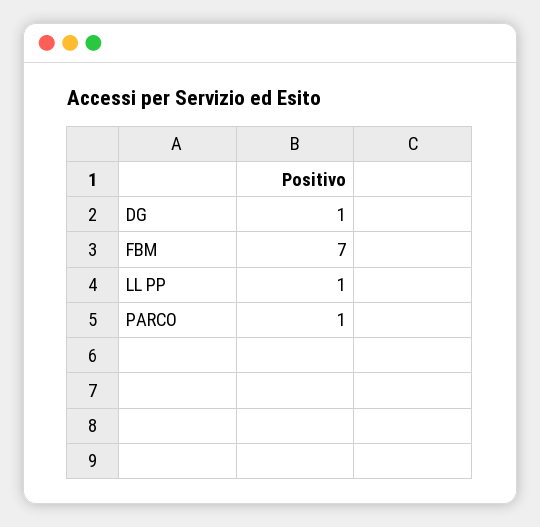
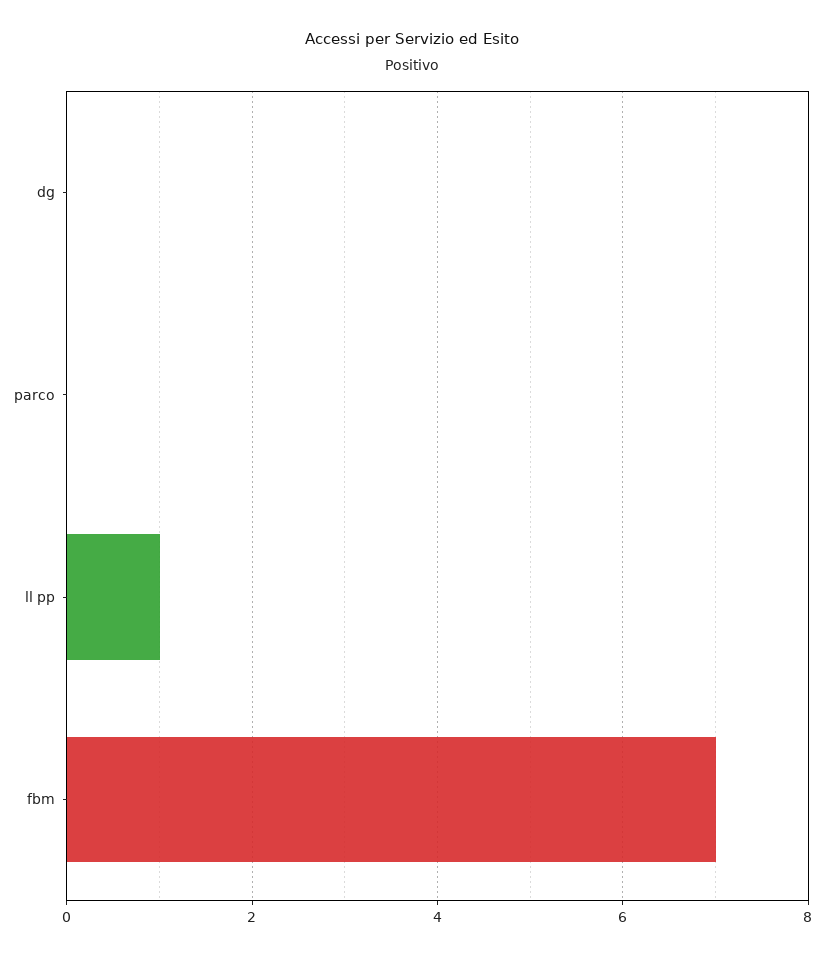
  {
-   "DG": 1,
+   "DG": 0,
    "FBM": 7,
    "LL PP": 1,
-   "PARCO": 1
+   "PARCO": 0
  }

